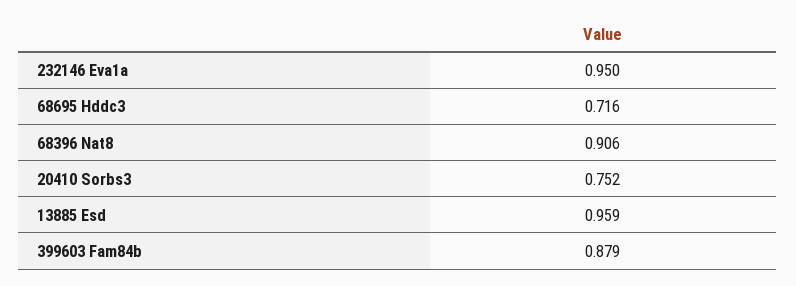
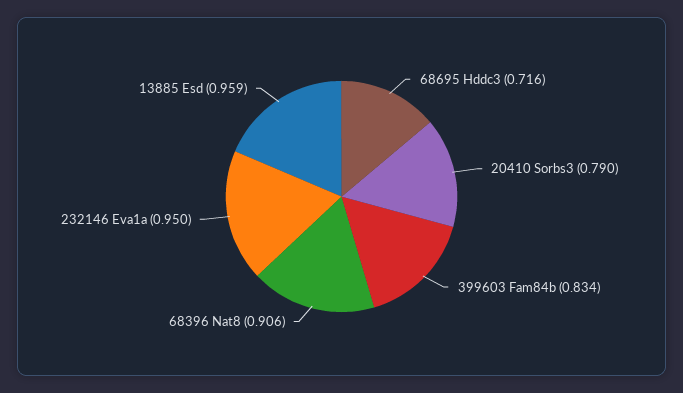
  {
    "232146 Eva1a": 0.95,
    "68695 Hddc3": 0.716,
    "68396 Nat8": 0.906,
-   "20410 Sorbs3": 0.752,
+   "20410 Sorbs3": 0.79,
    "13885 Esd": 0.959,
-   "399603 Fam84b": 0.879
+   "399603 Fam84b": 0.834
  }

